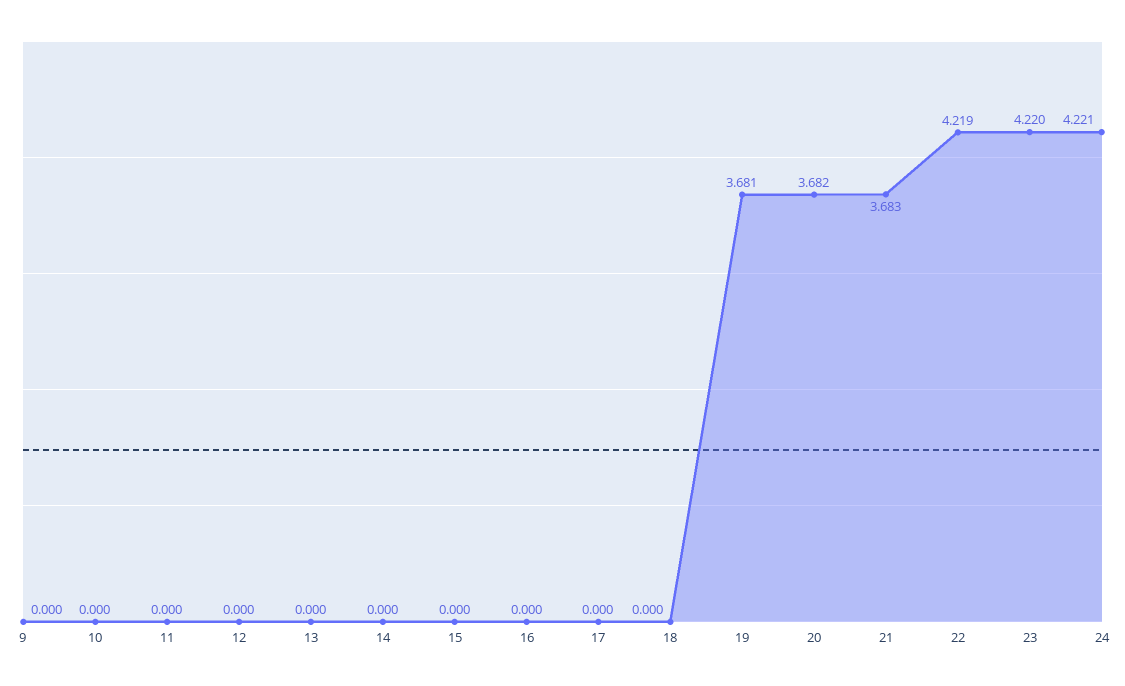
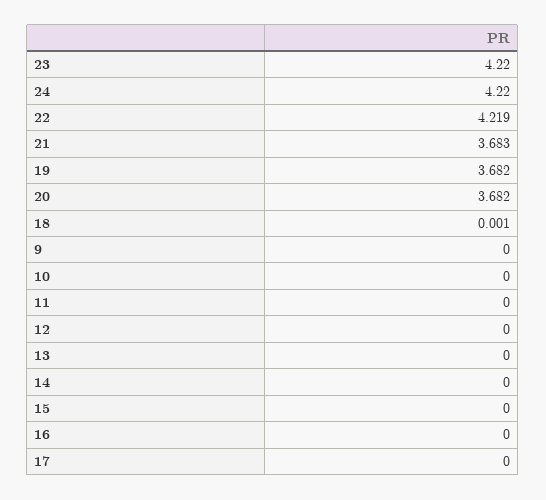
  {
    "9": 0,
    "10": 0,
    "11": 0,
    "12": 0,
    "13": 0,
    "14": 0,
    "15": 0,
    "16": 0,
    "17": 0,
-   "18": 0,
+   "18": 0.001,
-   "19": 3.681,
+   "19": 3.682,
    "20": 3.682,
    "21": 3.683,
    "22": 4.219,
    "23": 4.22,
-   "24": 4.221
+   "24": 4.22
  }

